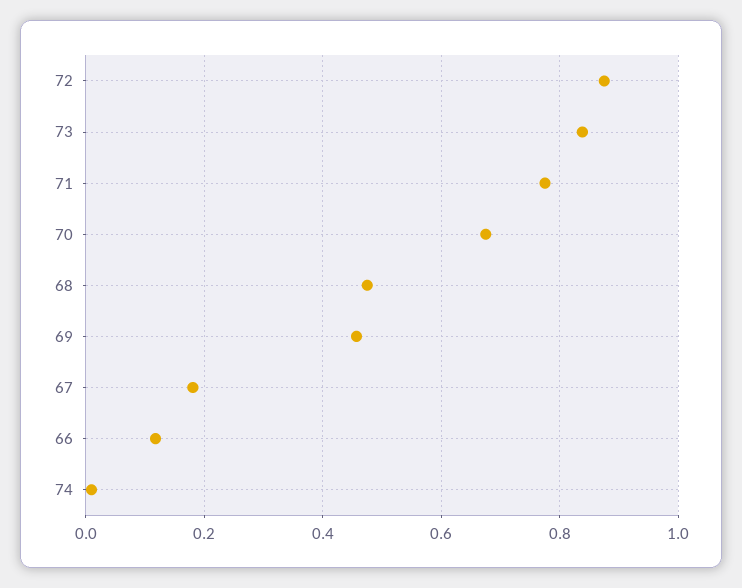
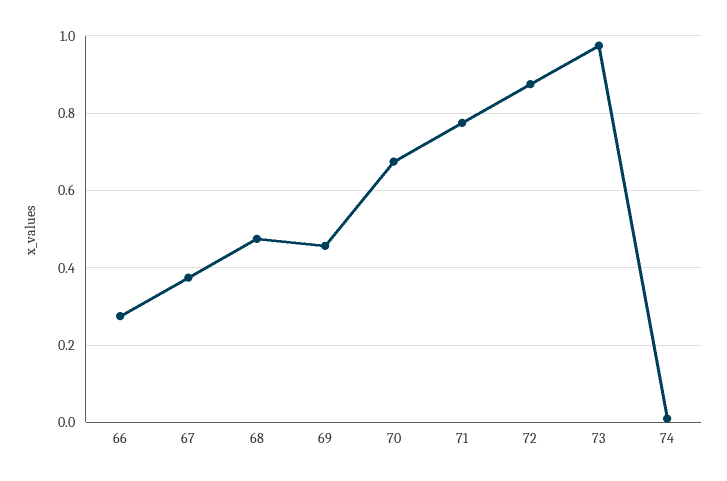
  {
    "72": 0.88,
-   "73": 0.84,
+   "73": 0.98,
    "71": 0.78,
    "70": 0.68,
    "68": 0.48,
    "69": 0.46,
-   "67": 0.18,
+   "67": 0.38,
-   "66": 0.12,
+   "66": 0.28,
    "74": 0.02
  }

